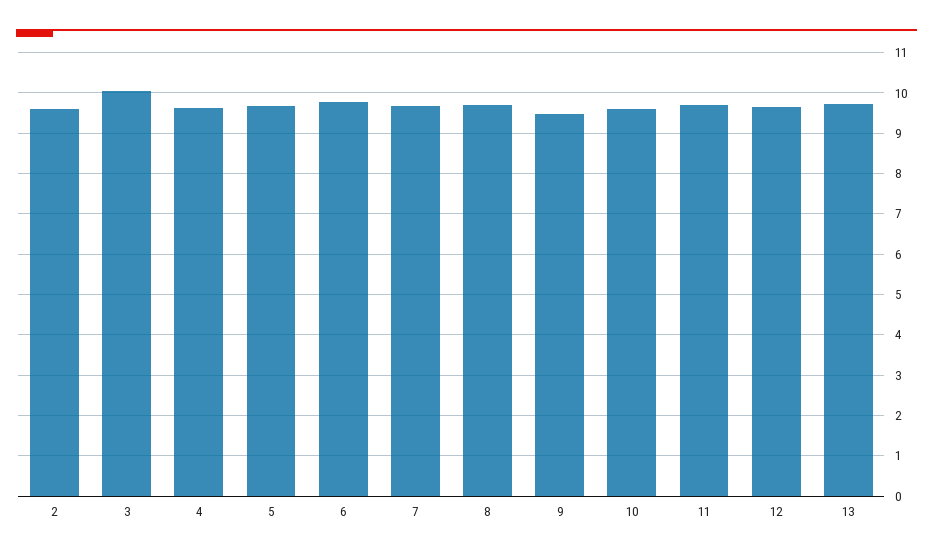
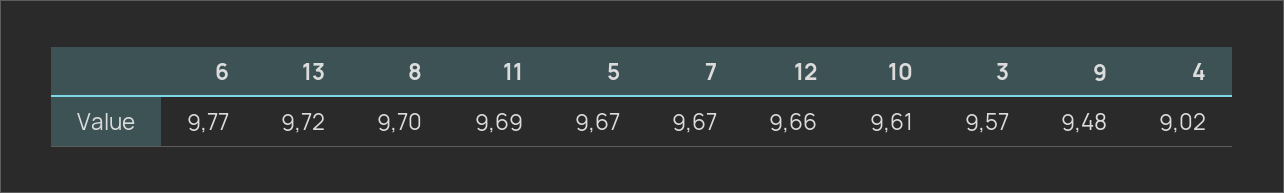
  {
-   "2": 9.6,
-   "3": 10,
+   "3": 9.57,
-   "4": 9.6,
+   "4": 9.02,
    "5": 9.67,
    "6": 9.77,
    "7": 9.67,
    "8": 9.7,
    "9": 9.48,
    "10": 9.61,
    "11": 9.69,
    "12": 9.66,
    "13": 9.72
  }

